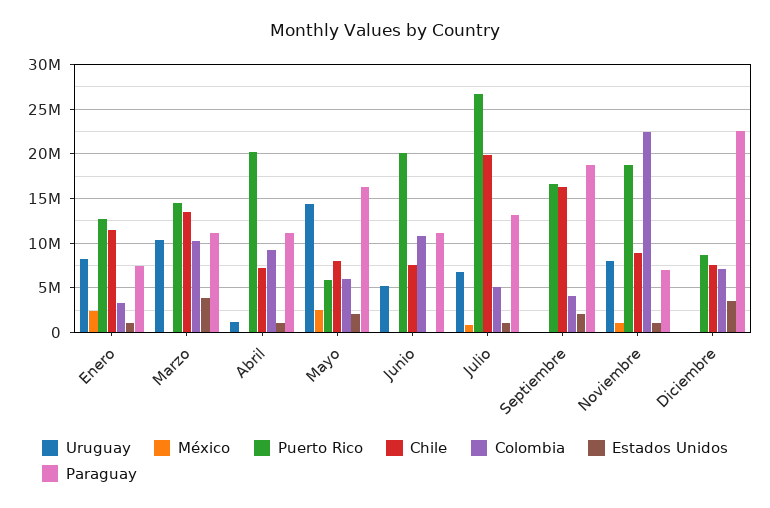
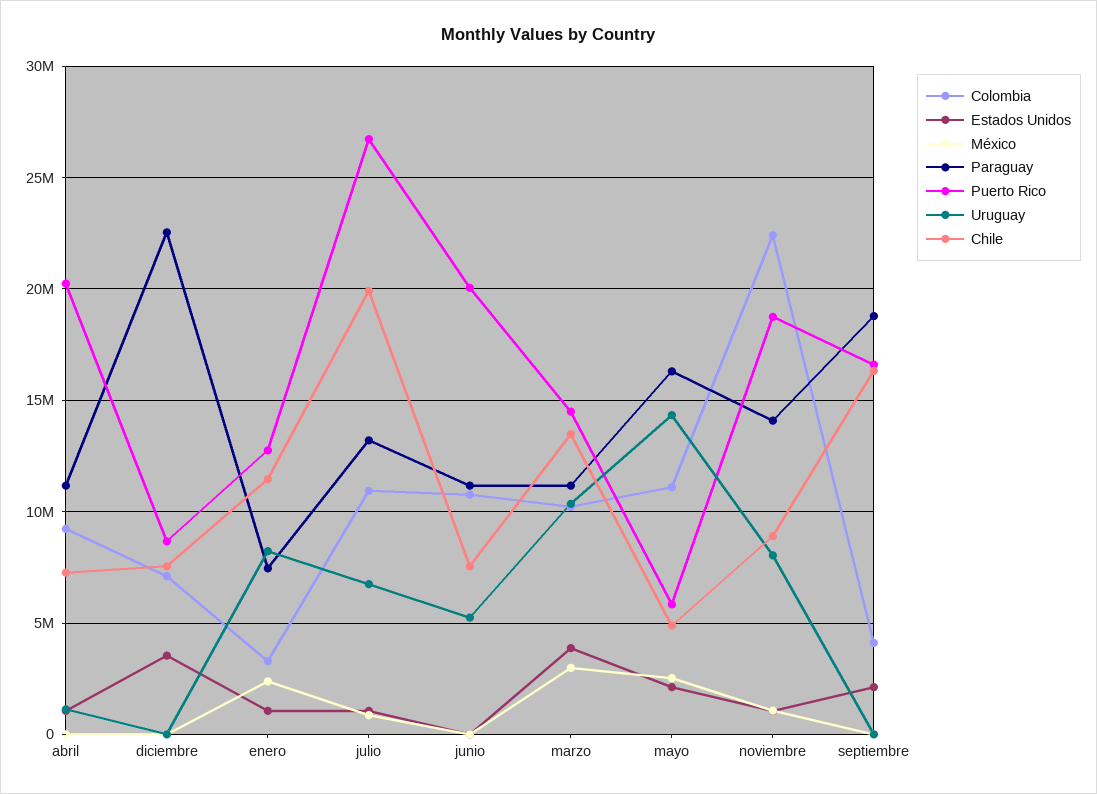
  {
    "Uruguay": {
      "Enero": 8000000,
      "Marzo": 10500000,
      "Abril": 1000000,
      "Mayo": 14500000,
      "Junio": 5000000,
      "Julio": 7000000,
      "Septiembre": 0,
      "Noviembre": 8000000,
      "Diciembre": 0
    },
    "México": {
      "Enero": 2500000,
-     "Marzo": 0,
+     "Marzo": 3000000,
      "Abril": 0,
      "Mayo": 2500000,
      "Junio": 0,
      "Julio": 1000000,
      "Septiembre": 0,
      "Noviembre": 1000000,
      "Diciembre": 0
    },
    "Puerto Rico": {
      "Enero": 12500000,
      "Marzo": 14500000,
      "Abril": 20000000,
      "Mayo": 6000000,
      "Junio": 20000000,
      "Julio": 26500000,
      "Septiembre": 16500000,
      "Noviembre": 18500000,
      "Diciembre": 8500000
    },
    "Chile": {
      "Enero": 11500000,
      "Marzo": 13500000,
      "Abril": 7500000,
-     "Mayo": 8000000,
+     "Mayo": 5000000,
      "Junio": 7500000,
      "Julio": 20000000,
      "Septiembre": 16500000,
      "Noviembre": 9000000,
      "Diciembre": 7500000
    },
    "Colombia": {
      "Enero": 3500000,
      "Marzo": 10000000,
      "Abril": 9000000,
-     "Mayo": 6000000,
+     "Mayo": 11000000,
      "Junio": 11000000,
-     "Julio": 5000000,
+     "Julio": 11000000,
      "Septiembre": 4000000,
      "Noviembre": 22500000,
      "Diciembre": 7000000
    },
    "Estados Unidos": {
      "Enero": 1000000,
      "Marzo": 4000000,
      "Abril": 1000000,
      "Mayo": 2000000,
      "Junio": 0,
      "Julio": 1000000,
      "Septiembre": 2000000,
      "Noviembre": 1000000,
      "Diciembre": 3500000
    },
    "Paraguay": {
      "Enero": 7500000,
      "Marzo": 11000000,
      "Abril": 11000000,
      "Mayo": 16500000,
      "Junio": 11000000,
      "Julio": 13000000,
      "Septiembre": 19000000,
-     "Noviembre": 7000000,
+     "Noviembre": 14000000,
      "Diciembre": 22500000
    }
  }

